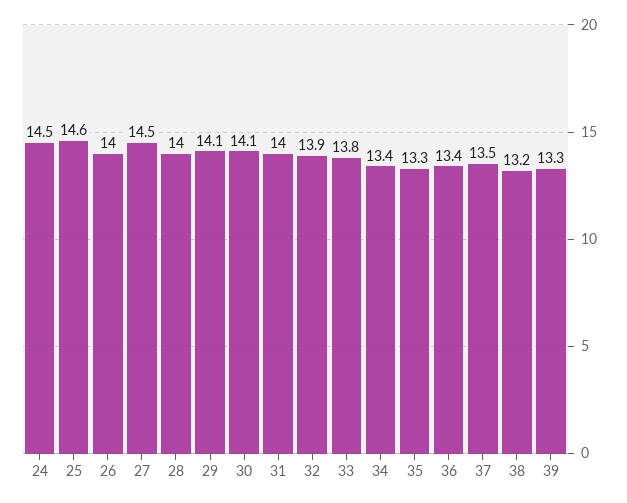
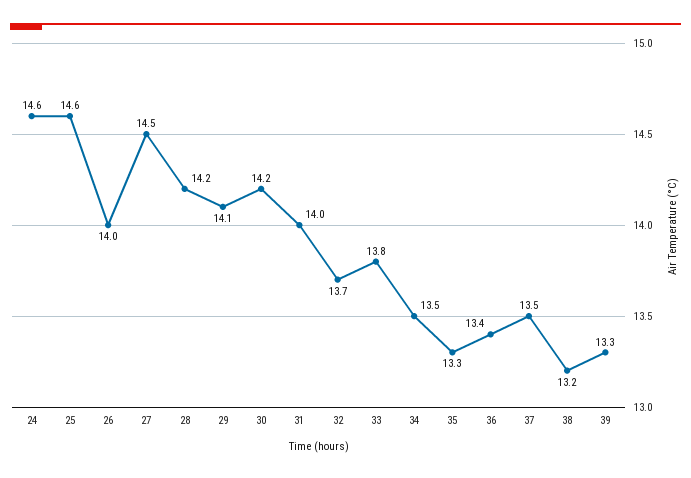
  {
-   "24": 14.5,
+   "24": 14.6,
    "25": 14.6,
    "26": 14,
    "27": 14.5,
-   "28": 14,
+   "28": 14.2,
    "29": 14.1,
-   "30": 14.1,
+   "30": 14.2,
    "31": 14,
-   "32": 13.9,
+   "32": 13.7,
    "33": 13.8,
-   "34": 13.4,
+   "34": 13.5,
    "35": 13.3,
    "36": 13.4,
    "37": 13.5,
    "38": 13.2,
    "39": 13.3
  }

